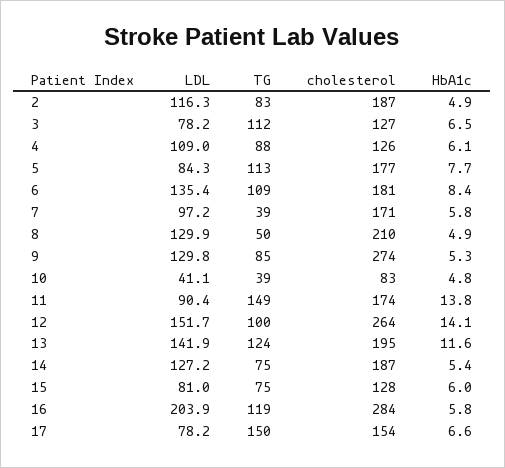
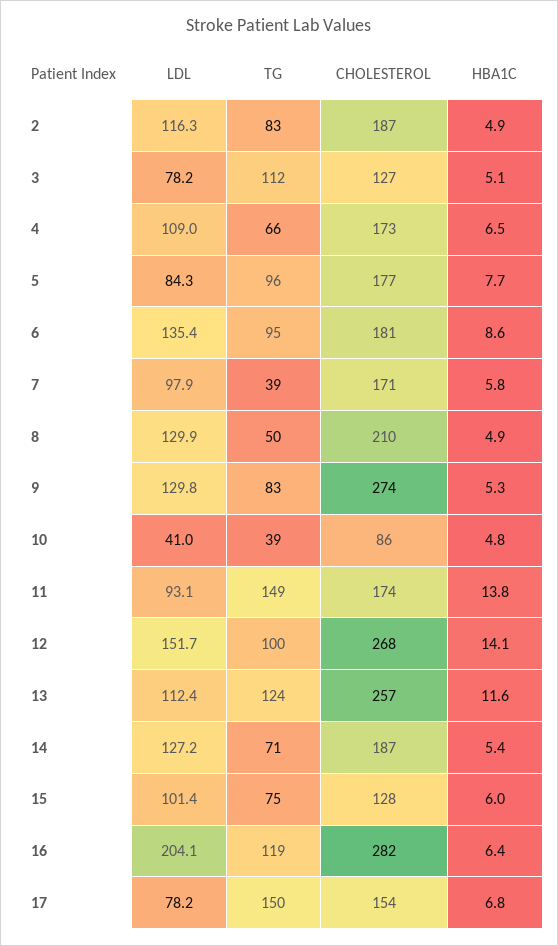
  {
    "LDL": {
      "2": 116.3,
      "3": 78.2,
      "4": 109,
      "5": 84.3,
      "6": 135.4,
-     "7": 97.2,
+     "7": 97.9,
      "8": 129.9,
      "9": 129.8,
-     "10": 41.1,
+     "10": 41,
-     "11": 90.4,
+     "11": 93.1,
      "12": 151.7,
-     "13": 141.9,
+     "13": 112.4,
      "14": 127.2,
-     "15": 81,
+     "15": 101.4,
-     "16": 203.9,
+     "16": 204.1,
      "17": 78.2
    },
    "TG": {
      "2": 83,
      "3": 112,
-     "4": 88,
+     "4": 66,
-     "5": 113,
+     "5": 96,
-     "6": 109,
+     "6": 95,
      "7": 39,
      "8": 50,
-     "9": 85,
+     "9": 83,
      "10": 39,
      "11": 149,
      "12": 100,
      "13": 124,
-     "14": 75,
+     "14": 71,
      "15": 75,
      "16": 119,
      "17": 150
    },
    "cholesterol": {
      "2": 187,
      "3": 127,
-     "4": 126,
+     "4": 173,
      "5": 177,
      "6": 181,
      "7": 171,
      "8": 210,
      "9": 274,
-     "10": 83,
+     "10": 86,
      "11": 174,
-     "12": 264,
+     "12": 268,
-     "13": 195,
+     "13": 257,
      "14": 187,
      "15": 128,
-     "16": 284,
+     "16": 282,
      "17": 154
    },
    "HbA1c": {
      "2": 4.9,
-     "3": 6.5,
+     "3": 5.1,
-     "4": 6.1,
+     "4": 6.5,
      "5": 7.7,
-     "6": 8.4,
+     "6": 8.6,
      "7": 5.8,
      "8": 4.9,
      "9": 5.3,
      "10": 4.8,
      "11": 13.8,
      "12": 14.1,
      "13": 11.6,
      "14": 5.4,
      "15": 6,
-     "16": 5.8,
+     "16": 6.4,
-     "17": 6.6
+     "17": 6.8
    }
  }

